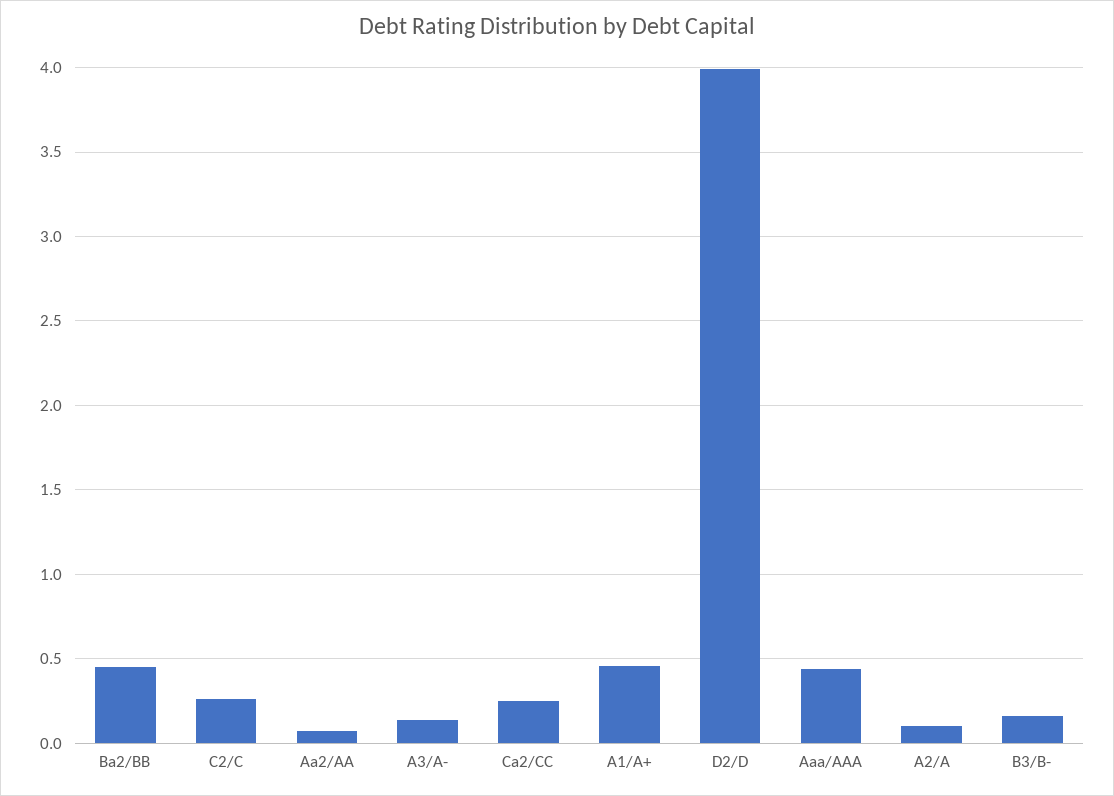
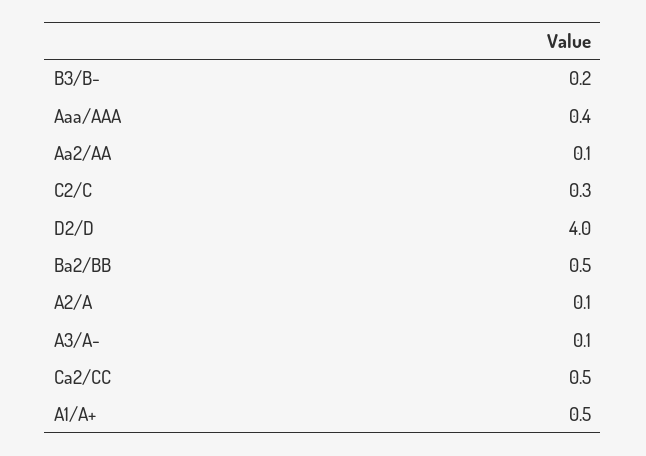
  {
    "Ba2/BB": 0.5,
    "C2/C": 0.3,
    "Aa2/AA": 0.1,
    "A3/A-": 0.1,
-   "Ca2/CC": 0.25,
+   "Ca2/CC": 0.5,
    "A1/A+": 0.5,
    "D2/D": 4,
    "Aaa/AAA": 0.4,
    "A2/A": 0.1,
    "B3/B-": 0.2
  }

